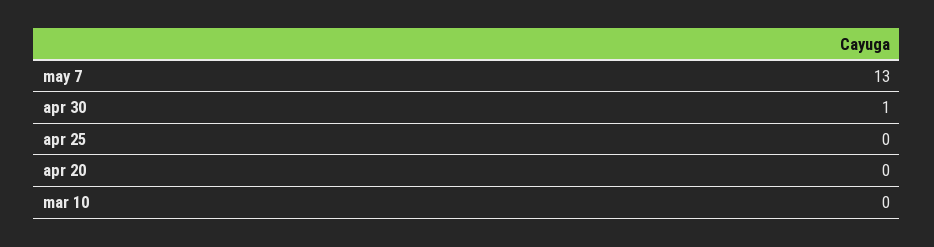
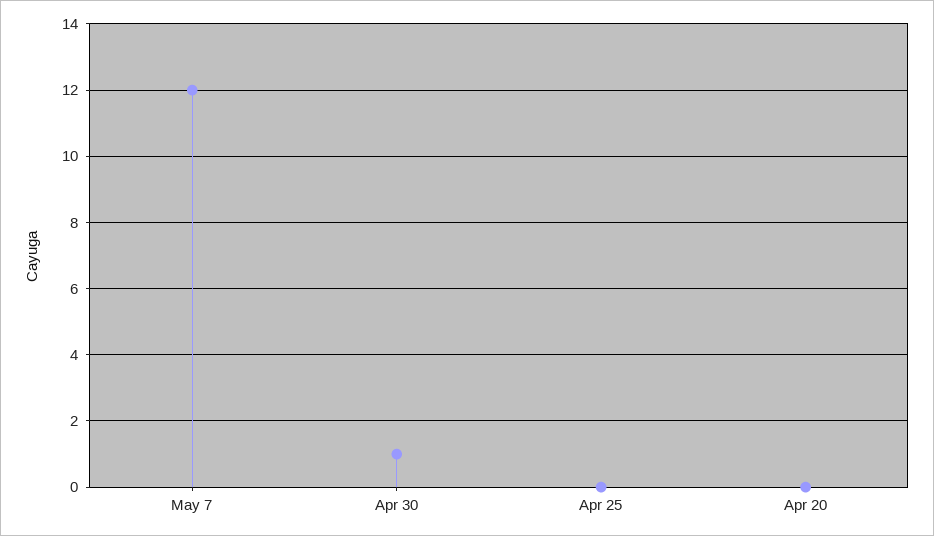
  {
-   "may 7": 13,
+   "may 7": 12,
    "apr 30": 1,
    "apr 25": 0,
-   "apr 20": 0,
+   "apr 20": 0
-   "mar 10": 0
  }

